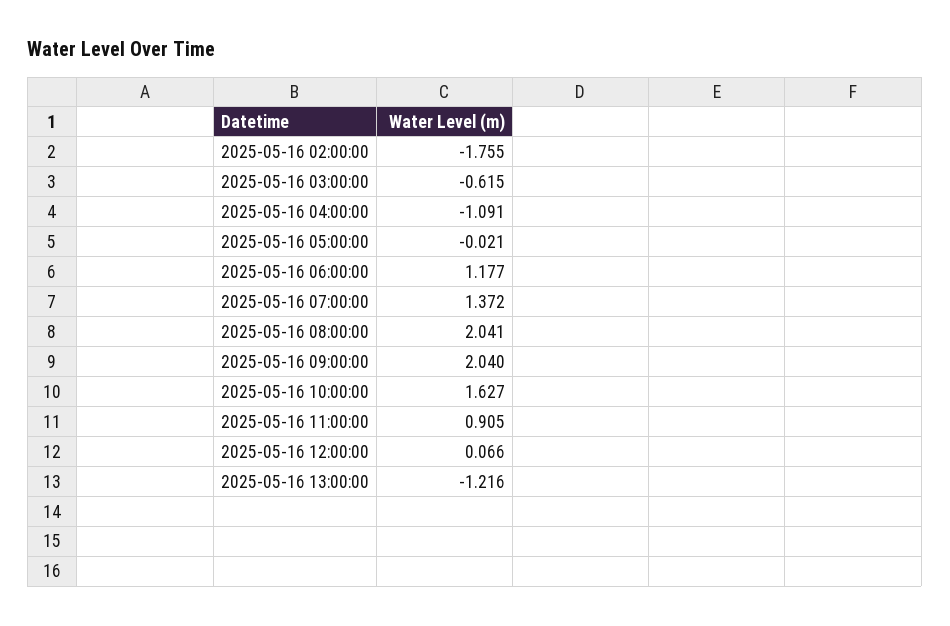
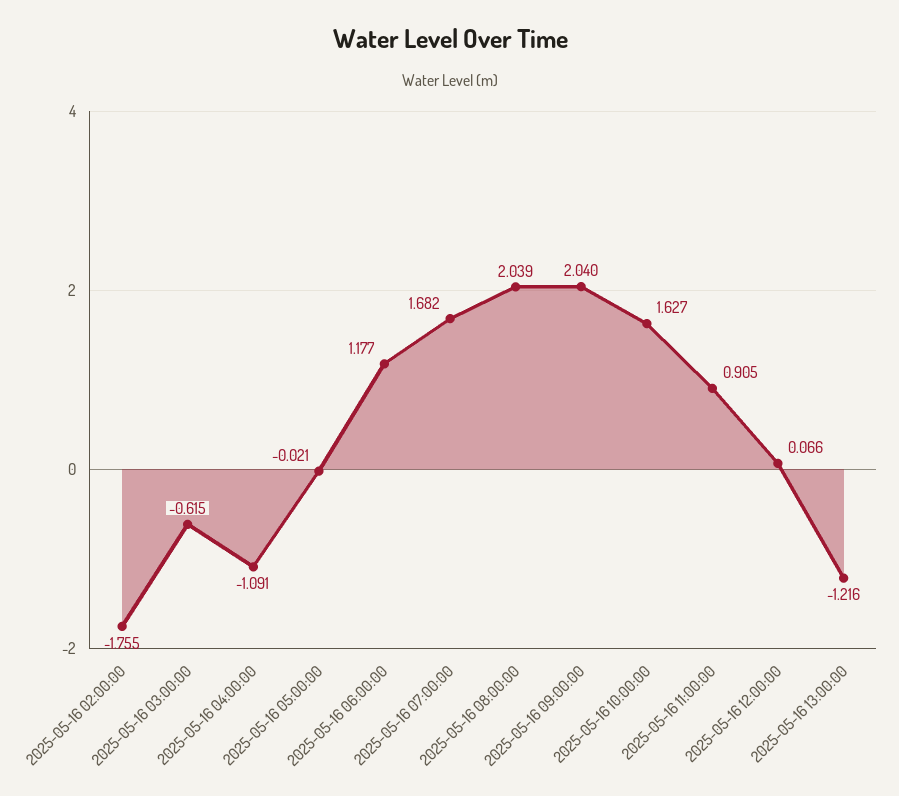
  {
    "2025-05-16 02:00:00": -1.755,
    "2025-05-16 03:00:00": -0.615,
    "2025-05-16 04:00:00": -1.091,
    "2025-05-16 05:00:00": -0.021,
    "2025-05-16 06:00:00": 1.177,
-   "2025-05-16 07:00:00": 1.372,
+   "2025-05-16 07:00:00": 1.682,
-   "2025-05-16 08:00:00": 2.041,
+   "2025-05-16 08:00:00": 2.039,
    "2025-05-16 09:00:00": 2.04,
    "2025-05-16 10:00:00": 1.627,
    "2025-05-16 11:00:00": 0.905,
    "2025-05-16 12:00:00": 0.066,
    "2025-05-16 13:00:00": -1.216
  }

